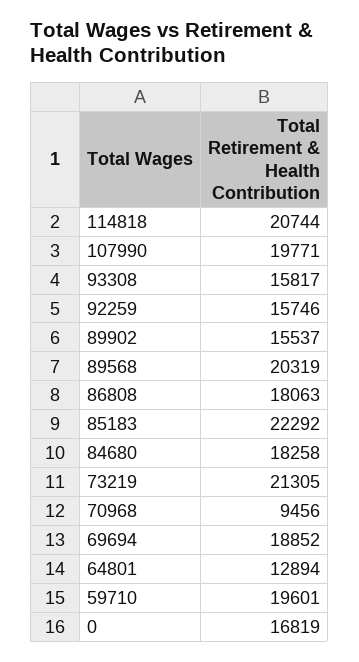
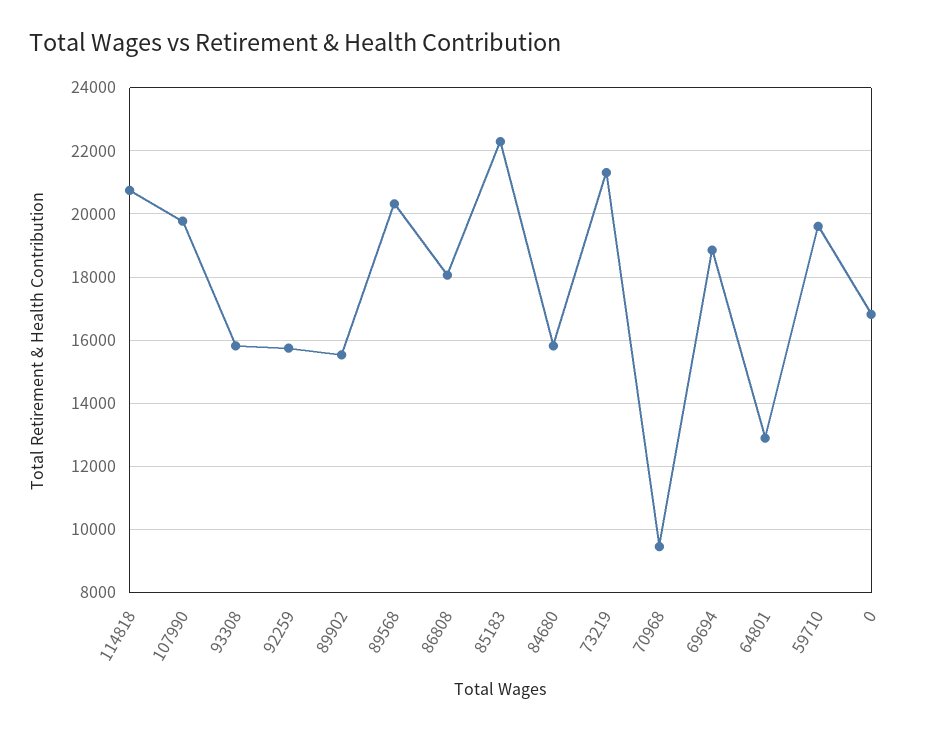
  {
    "114818": 20744,
    "107990": 19771,
    "93308": 15817,
    "92259": 15746,
    "89902": 15537,
    "89568": 20319,
    "86808": 18063,
    "85183": 22292,
-   "84680": 18258,
+   "84680": 15800,
    "73219": 21305,
    "70968": 9456,
    "69694": 18852,
    "64801": 12894,
    "59710": 19601,
    "0": 16819
  }

